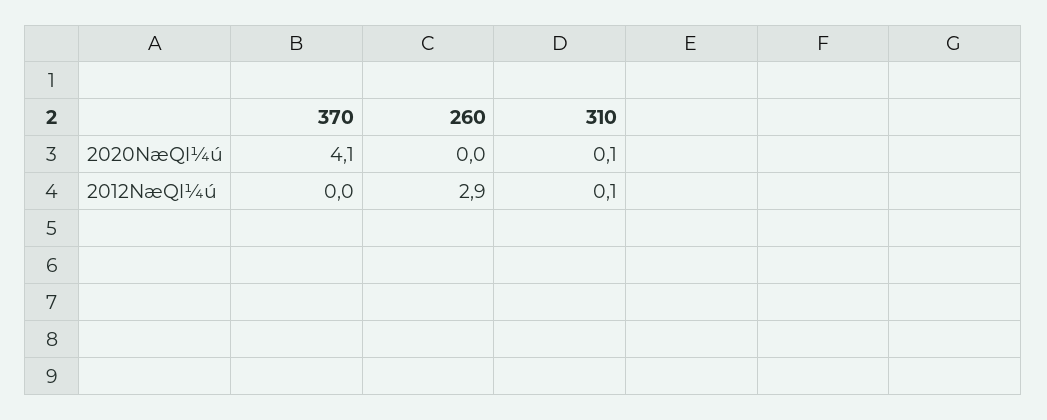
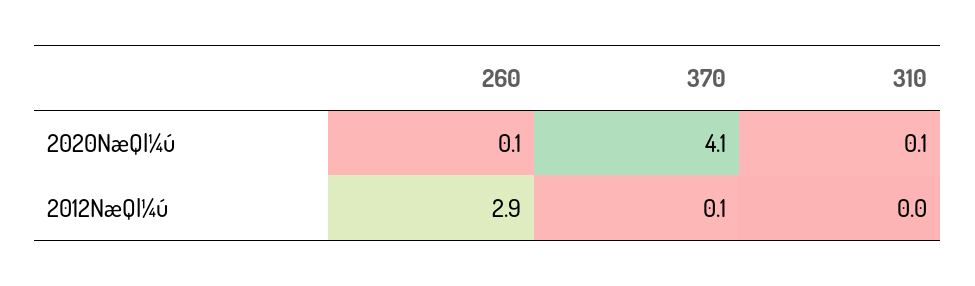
  {
    "370": {
      "2020NæQl¼ú": 4.1,
-     "2012NæQl¼ú": 0
+     "2012NæQl¼ú": 0.1
    },
    "260": {
-     "2020NæQl¼ú": 0,
+     "2020NæQl¼ú": 0.1,
      "2012NæQl¼ú": 2.9
    },
    "310": {
      "2020NæQl¼ú": 0.1,
-     "2012NæQl¼ú": 0.1
+     "2012NæQl¼ú": 0
    }
  }

